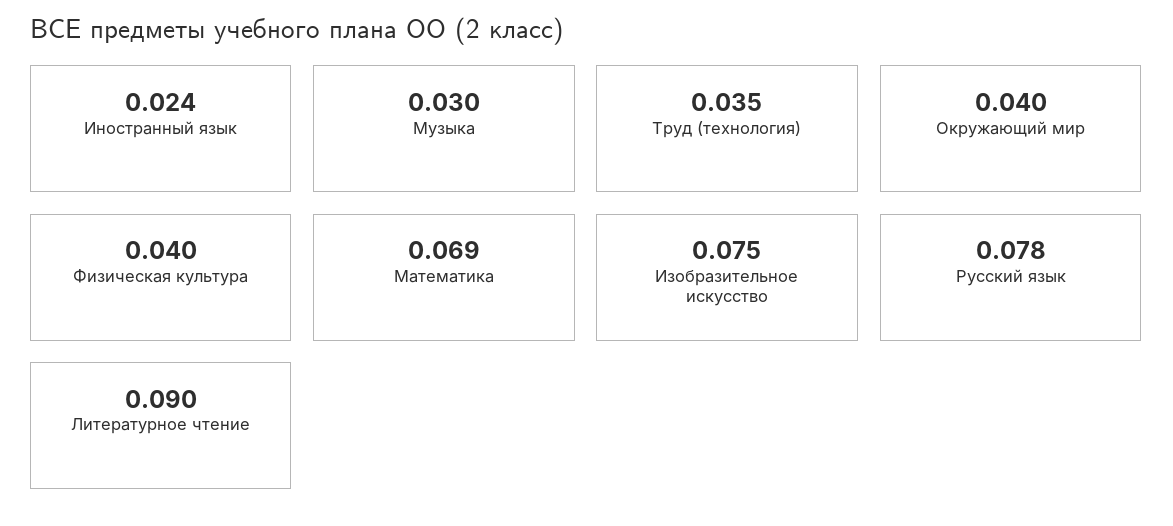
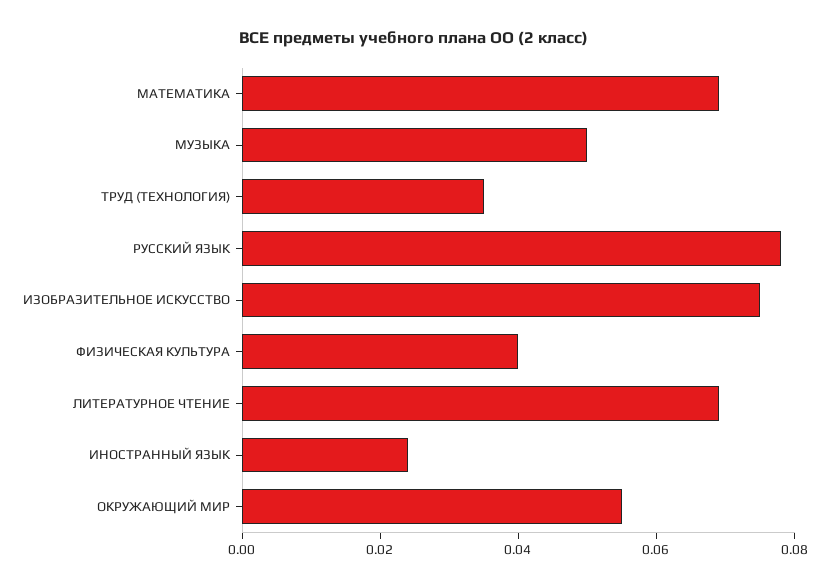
  {
    "Иностранный язык": 0.024,
-   "Музыка": 0.03,
+   "Музыка": 0.05,
    "Труд (технология)": 0.035,
-   "Окружающий мир": 0.04,
+   "Окружающий мир": 0.055,
    "Физическая культура": 0.04,
    "Математика": 0.069,
    "Изобразительное искусство": 0.075,
    "Русский язык": 0.078,
-   "Литературное чтение": 0.09
+   "Литературное чтение": 0.07
  }

